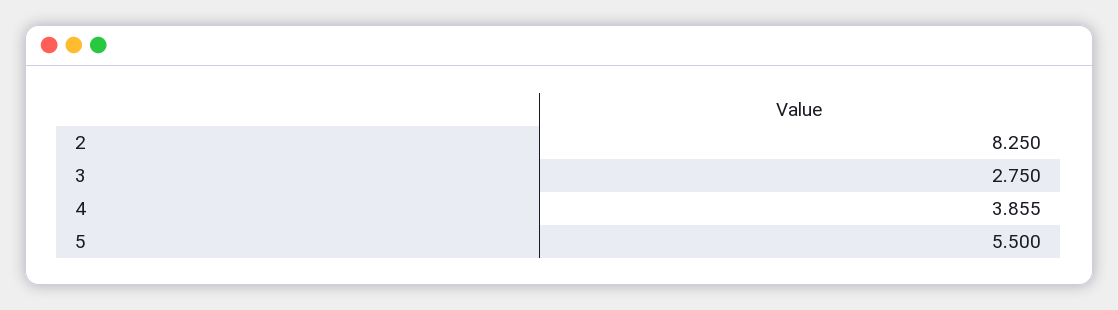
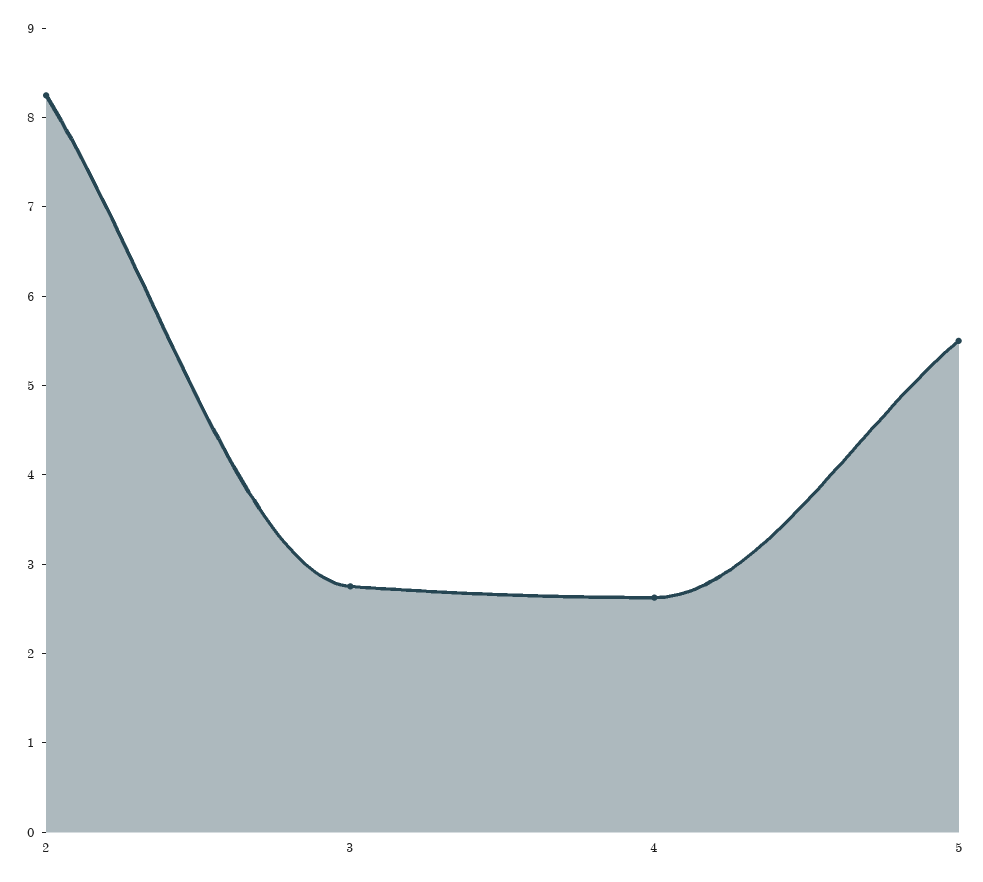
  {
    "2": 8.25,
    "3": 2.75,
-   "4": 3.855,
+   "4": 2.6,
    "5": 5.5
  }

